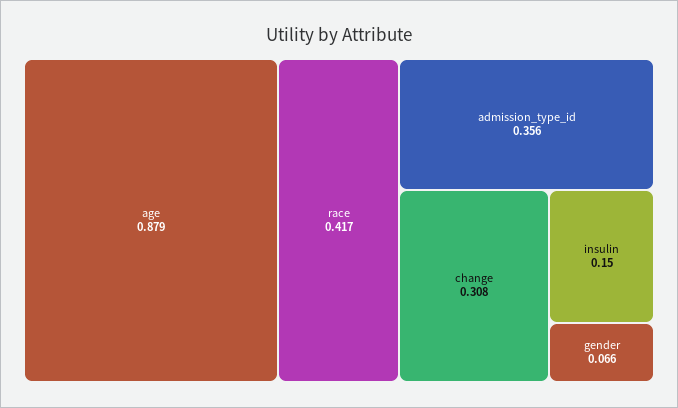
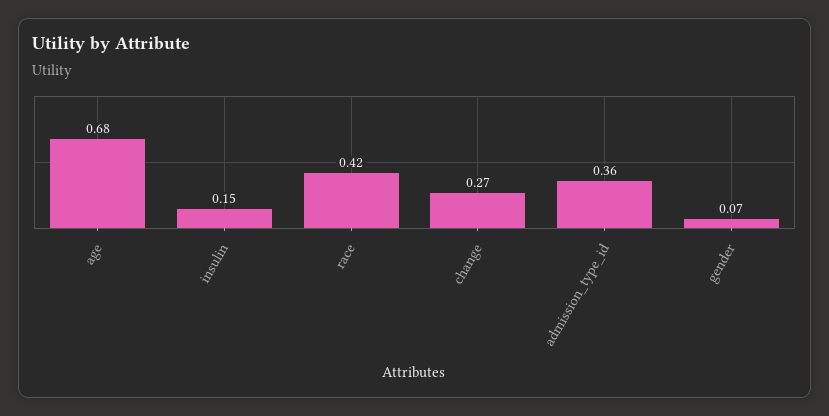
  {
-   "age": 0.879,
+   "age": 0.68,
    "race": 0.417,
    "admission_type_id": 0.356,
-   "change": 0.308,
+   "change": 0.27,
    "insulin": 0.15,
    "gender": 0.066
  }

